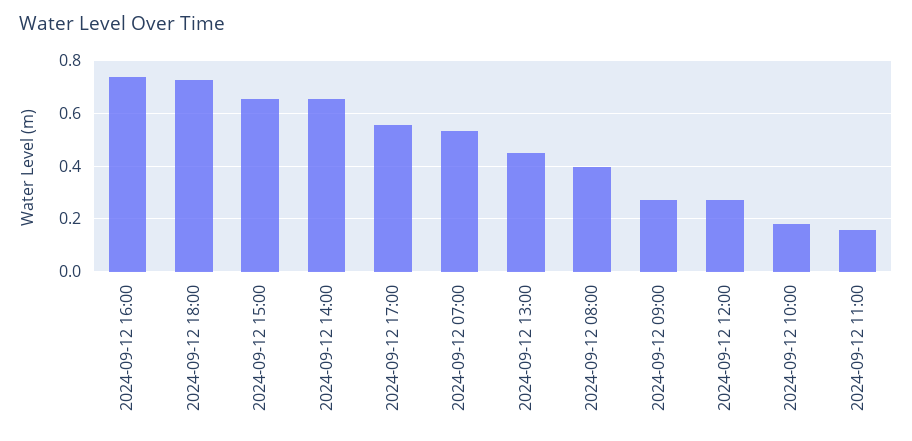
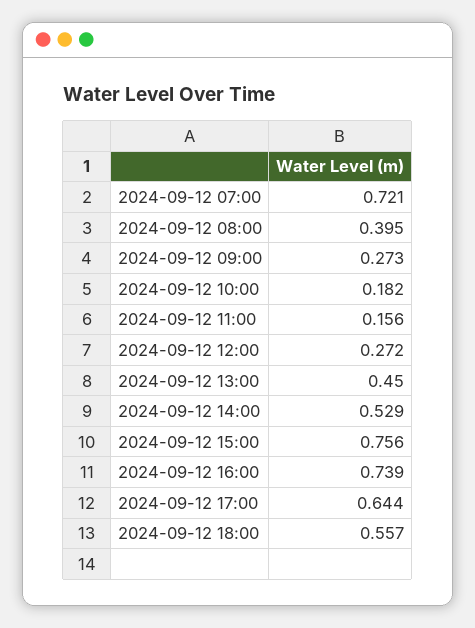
  {
    "2024-09-12 16:00": 0.739,
-   "2024-09-12 18:00": 0.725,
+   "2024-09-12 18:00": 0.557,
-   "2024-09-12 15:00": 0.65,
+   "2024-09-12 15:00": 0.756,
-   "2024-09-12 14:00": 0.65,
+   "2024-09-12 14:00": 0.529,
-   "2024-09-12 17:00": 0.55,
+   "2024-09-12 17:00": 0.644,
-   "2024-09-12 07:00": 0.525,
+   "2024-09-12 07:00": 0.721,
    "2024-09-12 13:00": 0.45,
    "2024-09-12 08:00": 0.395,
    "2024-09-12 09:00": 0.273,
    "2024-09-12 12:00": 0.272,
    "2024-09-12 10:00": 0.182,
    "2024-09-12 11:00": 0.156
  }

